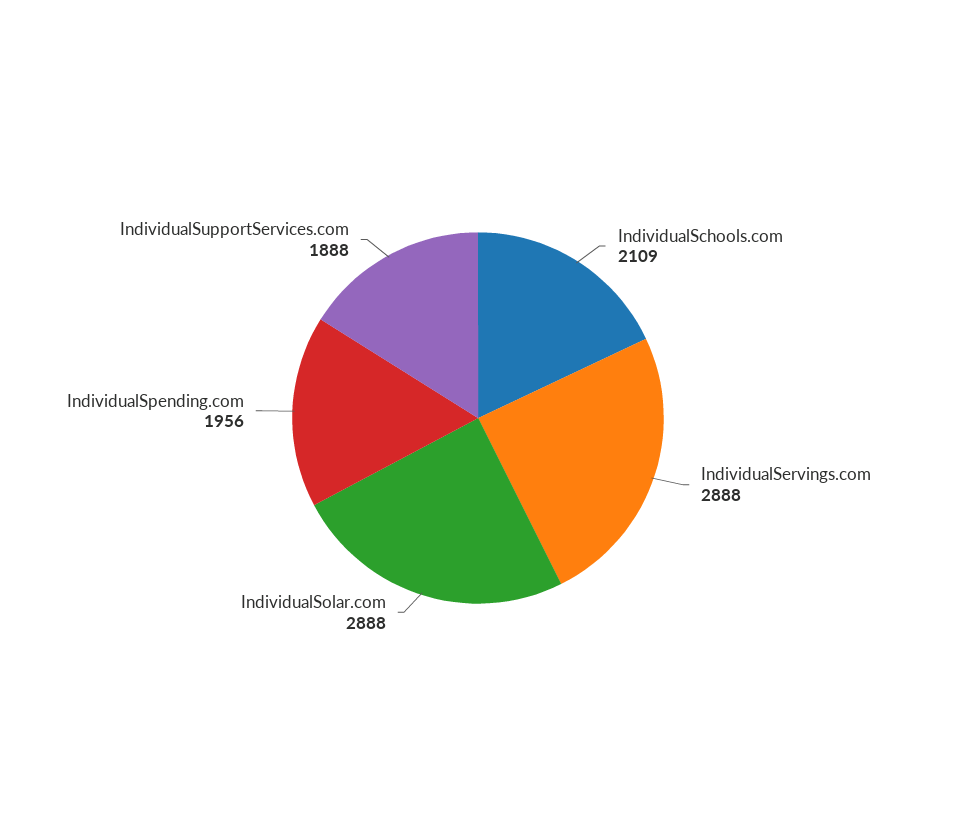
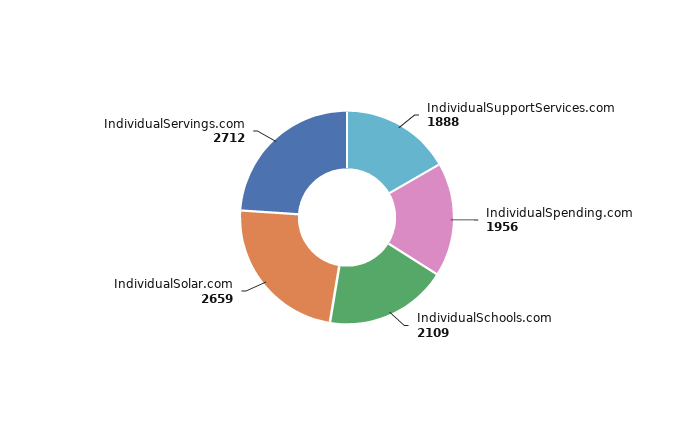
  {
    "IndividualSchools.com": 2109,
-   "IndividualServings.com": 2888,
+   "IndividualServings.com": 2712,
-   "IndividualSolar.com": 2888,
+   "IndividualSolar.com": 2659,
    "IndividualSpending.com": 1956,
    "IndividualSupportServices.com": 1888
  }

